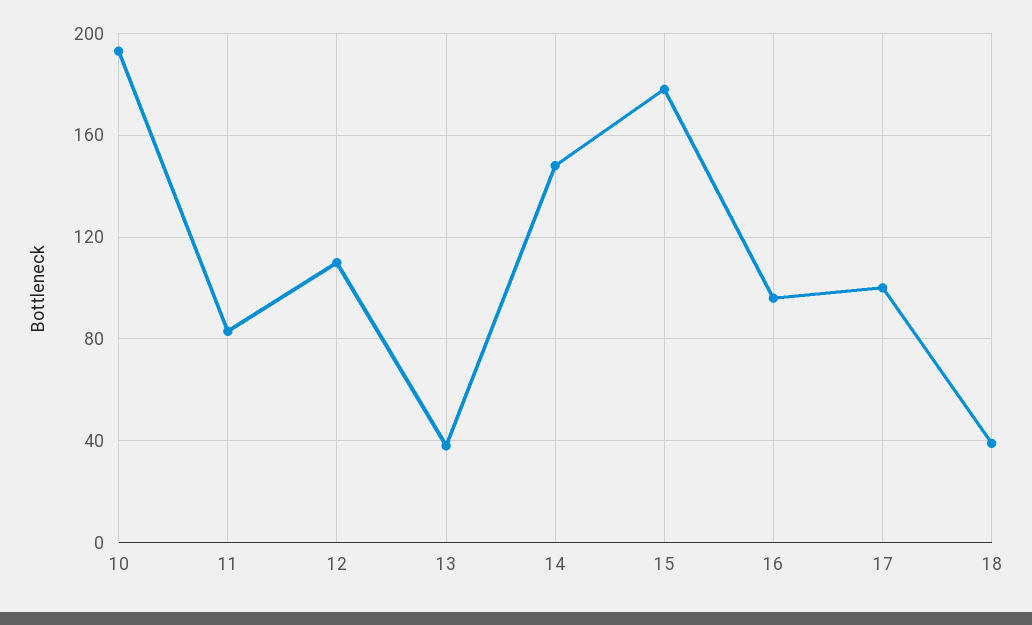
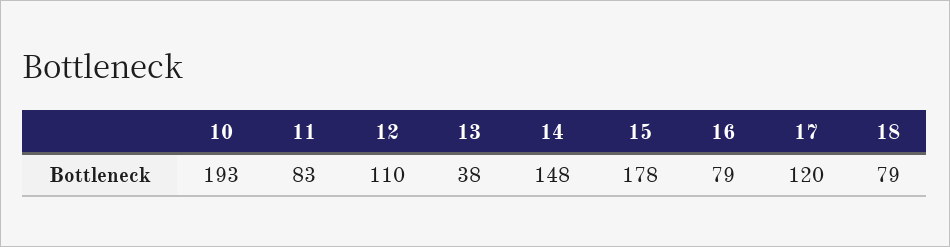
  {
    "10": 193,
    "11": 83,
    "12": 110,
    "13": 38,
    "14": 148,
    "15": 178,
-   "16": 95,
+   "16": 79,
-   "17": 100,
+   "17": 120,
-   "18": 40
+   "18": 79
  }

